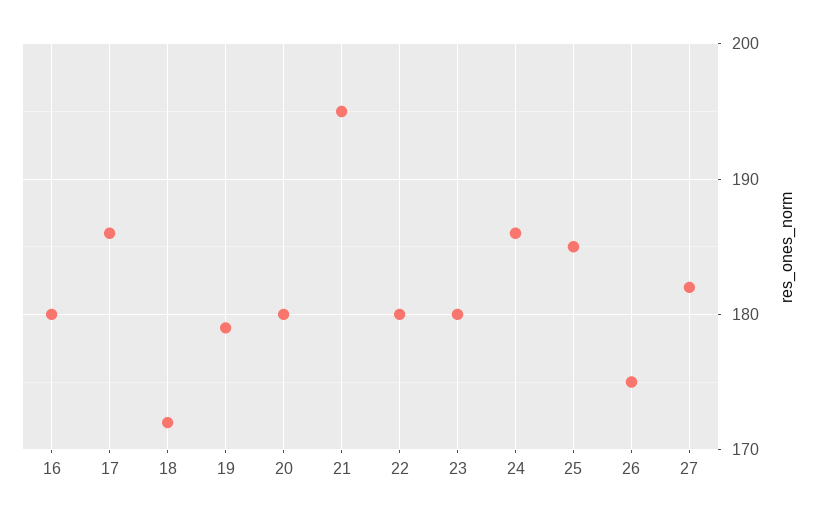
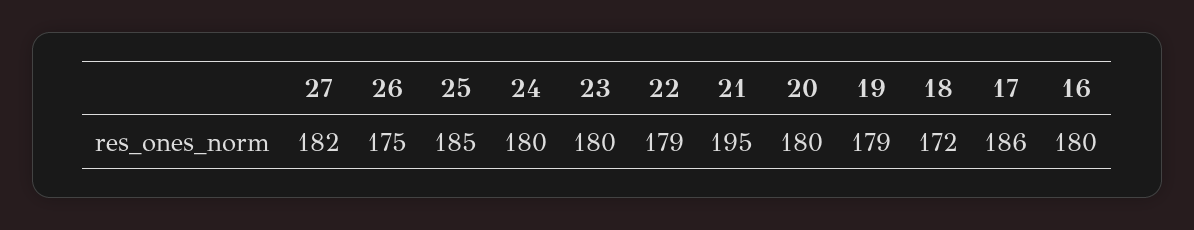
  {
    "16": 180,
    "17": 186,
    "18": 172,
    "19": 179,
    "20": 180,
    "21": 195,
-   "22": 180,
+   "22": 179,
    "23": 180,
-   "24": 186,
+   "24": 180,
    "25": 185,
    "26": 175,
    "27": 182
  }

